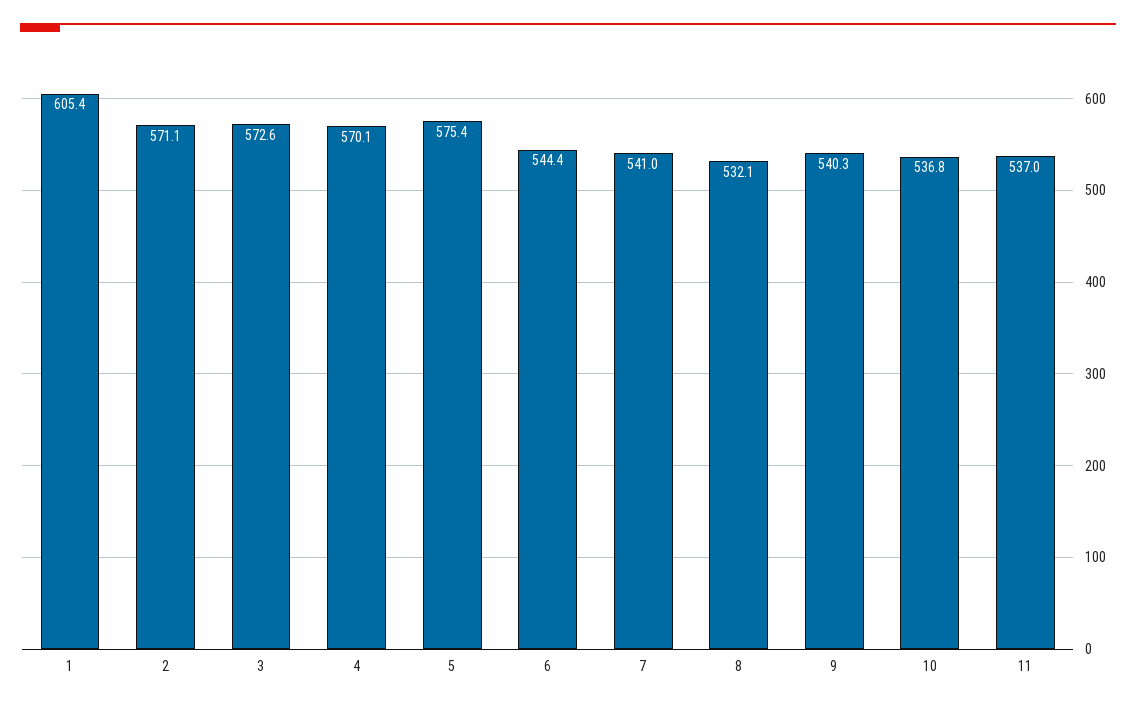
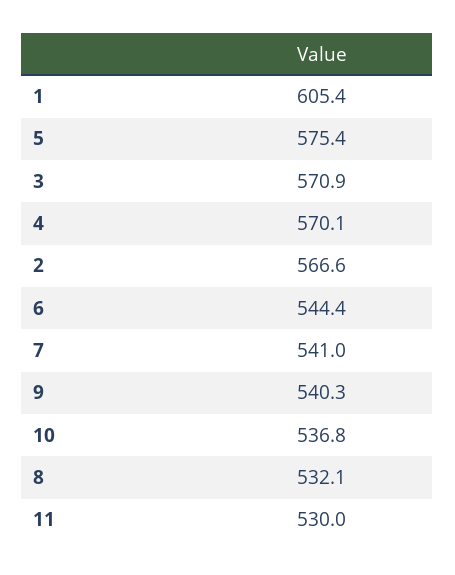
  {
    "1": 605.4,
-   "2": 571.1,
+   "2": 566.6,
-   "3": 572.6,
+   "3": 570.9,
    "4": 570.1,
    "5": 575.4,
    "6": 544.4,
    "7": 541,
    "8": 532.1,
    "9": 540.3,
    "10": 536.8,
-   "11": 537
+   "11": 530
  }

